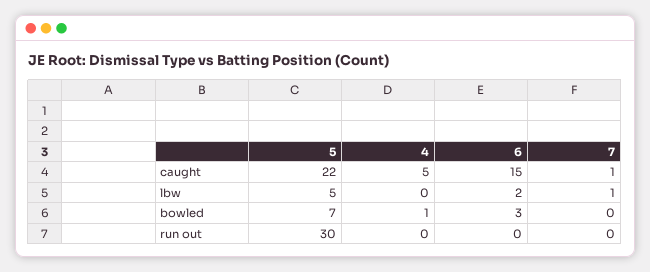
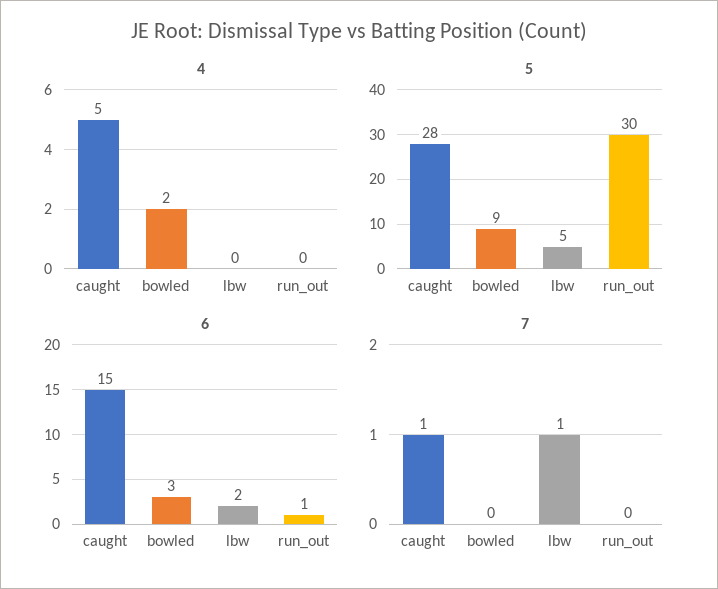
  {
    "5": {
-     "caught": 22,
+     "caught": 28,
      "lbw": 5,
-     "bowled": 7,
+     "bowled": 9,
      "run out": 30
    },
    "4": {
      "caught": 5,
      "lbw": 0,
-     "bowled": 1,
+     "bowled": 2,
      "run out": 0
    },
    "6": {
      "caught": 15,
      "lbw": 2,
      "bowled": 3,
-     "run out": 0
+     "run out": 1
    },
    "7": {
      "caught": 1,
      "lbw": 1,
      "bowled": 0,
      "run out": 0
    }
  }

